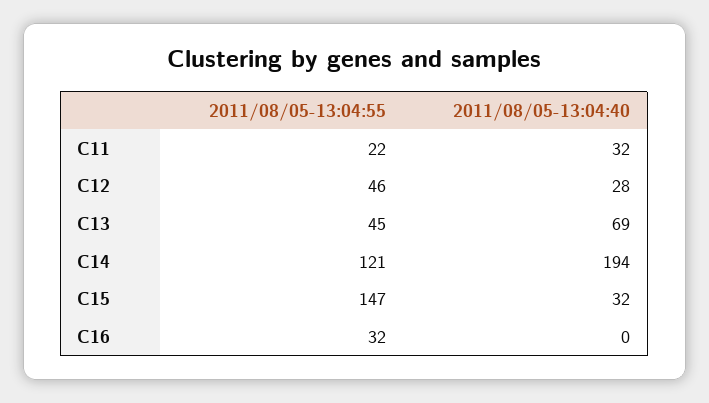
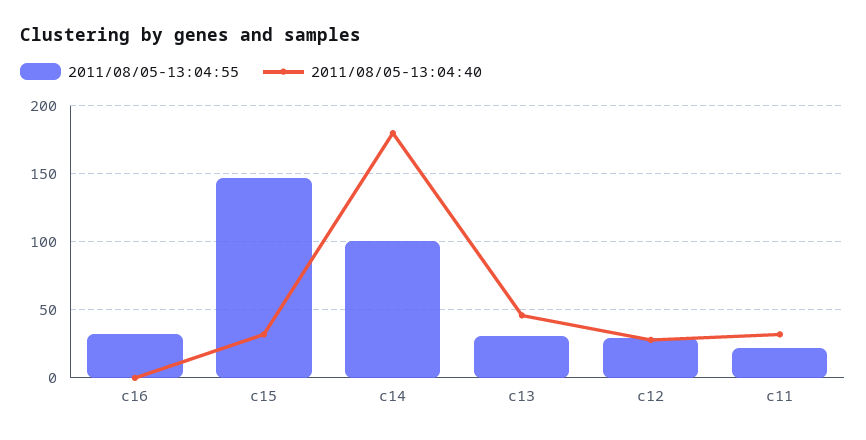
  {
    "2011/08/05-13:04:55": {
      "C11": 22,
-     "C12": 46,
+     "C12": 30,
-     "C13": 45,
+     "C13": 30,
-     "C14": 121,
+     "C14": 100,
      "C15": 147,
      "C16": 32
    },
    "2011/08/05-13:04:40": {
      "C11": 32,
      "C12": 28,
-     "C13": 69,
+     "C13": 45,
-     "C14": 194,
+     "C14": 180,
      "C15": 32,
      "C16": 0
    }
  }

